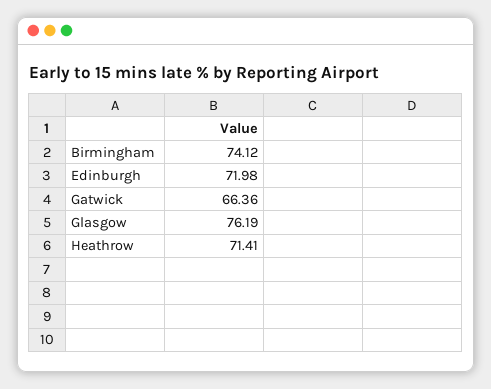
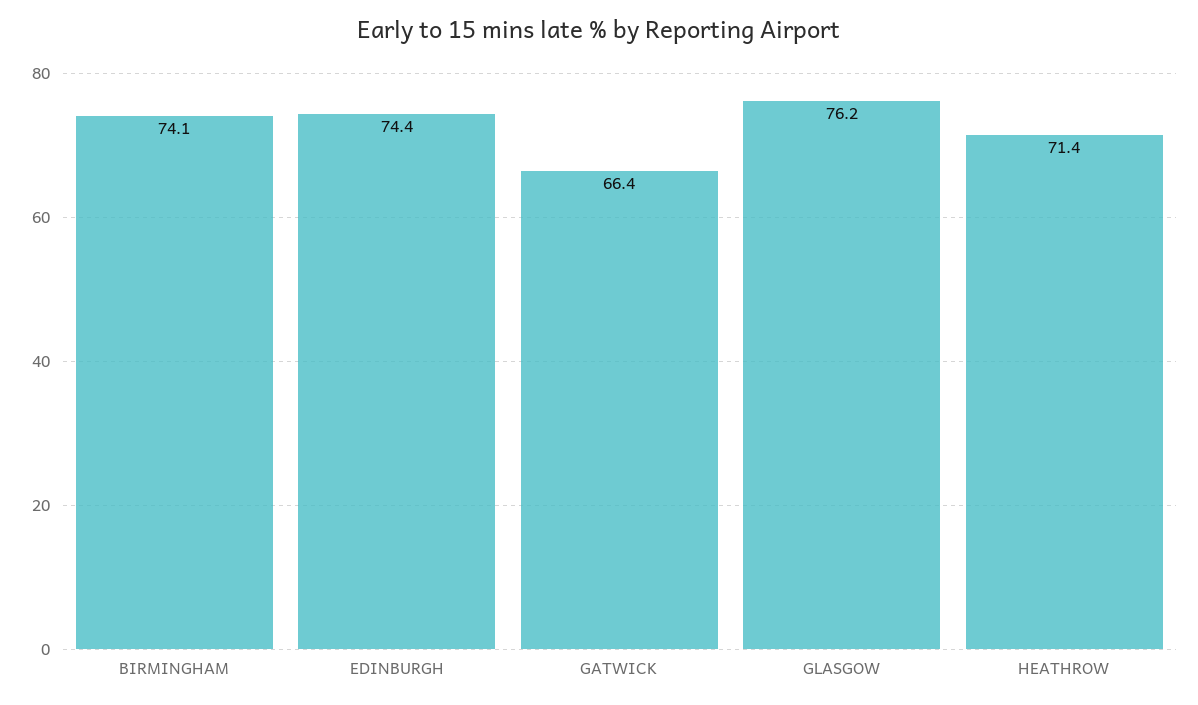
  {
    "Birmingham": 74.12,
-   "Edinburgh": 71.98,
+   "Edinburgh": 74.4,
    "Gatwick": 66.36,
    "Glasgow": 76.19,
    "Heathrow": 71.41
  }

